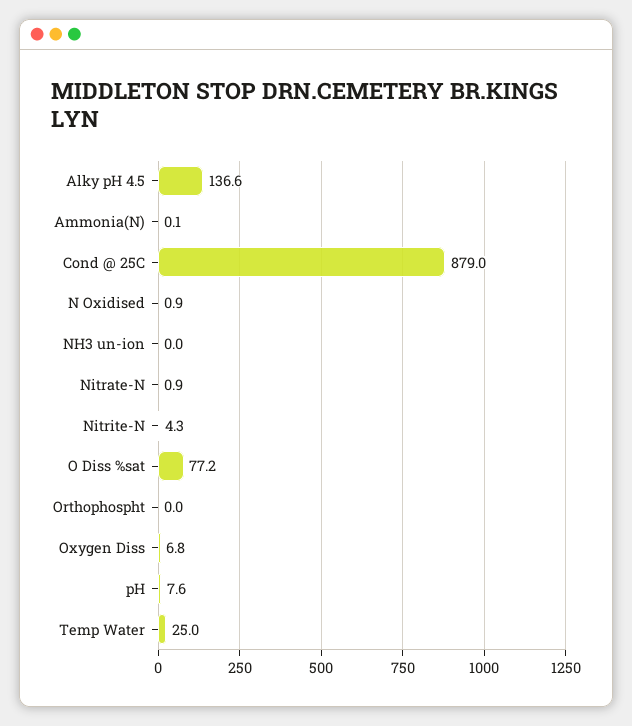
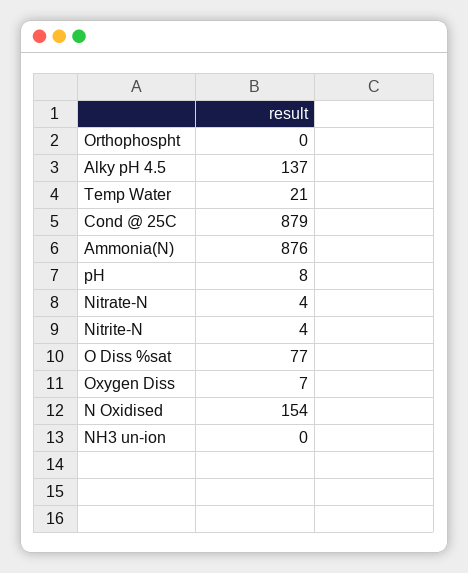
  {
    "Alky pH 4.5": 136.6,
-   "Ammonia(N)": 0.1,
+   "Ammonia(N)": 876,
    "Cond @ 25C": 879,
-   "N Oxidised": 0.9,
+   "N Oxidised": 154,
    "NH3 un-ion": 0,
-   "Nitrate-N": 0.9,
+   "Nitrate-N": 4,
    "Nitrite-N": 4.3,
    "O Diss %sat": 77.2,
    "Orthophospht": 0,
    "Oxygen Diss": 6.8,
    "pH": 7.6,
-   "Temp Water": 25
+   "Temp Water": 21
  }

